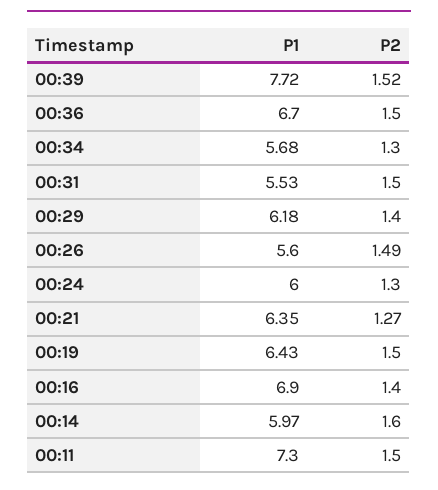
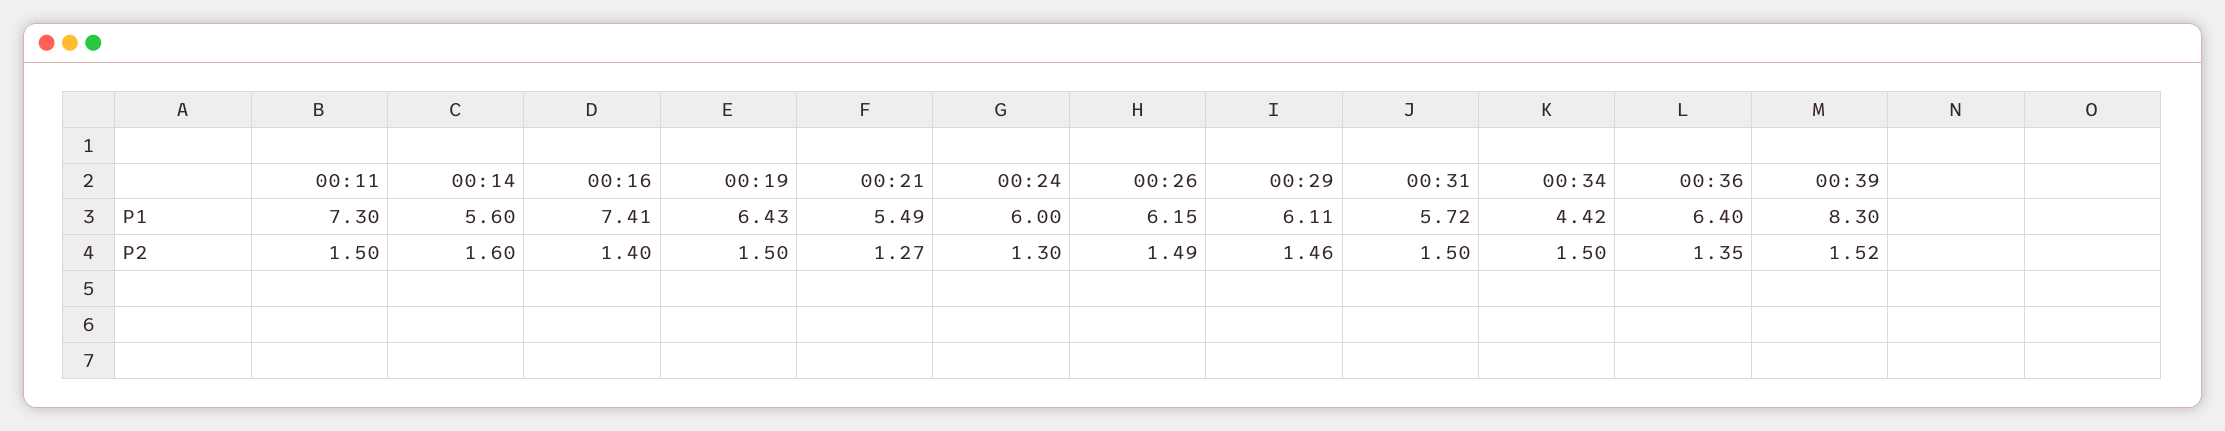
  {
    "P1": {
-     "00:39": 7.72,
+     "00:39": 8.3,
-     "00:36": 6.7,
+     "00:36": 6.4,
-     "00:34": 5.68,
+     "00:34": 4.42,
-     "00:31": 5.53,
+     "00:31": 5.72,
-     "00:29": 6.18,
+     "00:29": 6.11,
-     "00:26": 5.6,
+     "00:26": 6.15,
      "00:24": 6,
-     "00:21": 6.35,
+     "00:21": 5.49,
      "00:19": 6.43,
-     "00:16": 6.9,
+     "00:16": 7.41,
-     "00:14": 5.97,
+     "00:14": 5.6,
      "00:11": 7.3
    },
    "P2": {
      "00:39": 1.52,
-     "00:36": 1.5,
+     "00:36": 1.35,
-     "00:34": 1.3,
+     "00:34": 1.5,
      "00:31": 1.5,
-     "00:29": 1.4,
+     "00:29": 1.46,
      "00:26": 1.49,
      "00:24": 1.3,
      "00:21": 1.27,
      "00:19": 1.5,
      "00:16": 1.4,
      "00:14": 1.6,
      "00:11": 1.5
    }
  }

